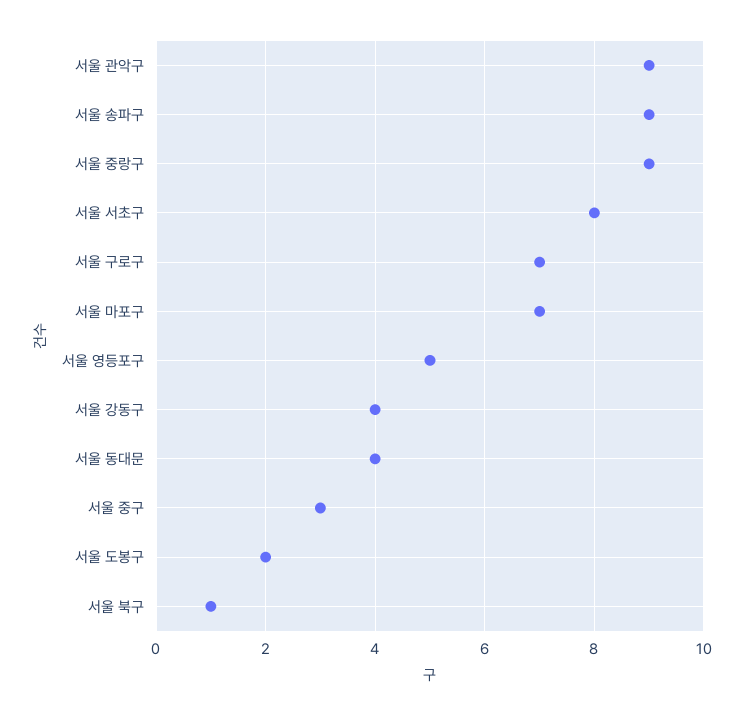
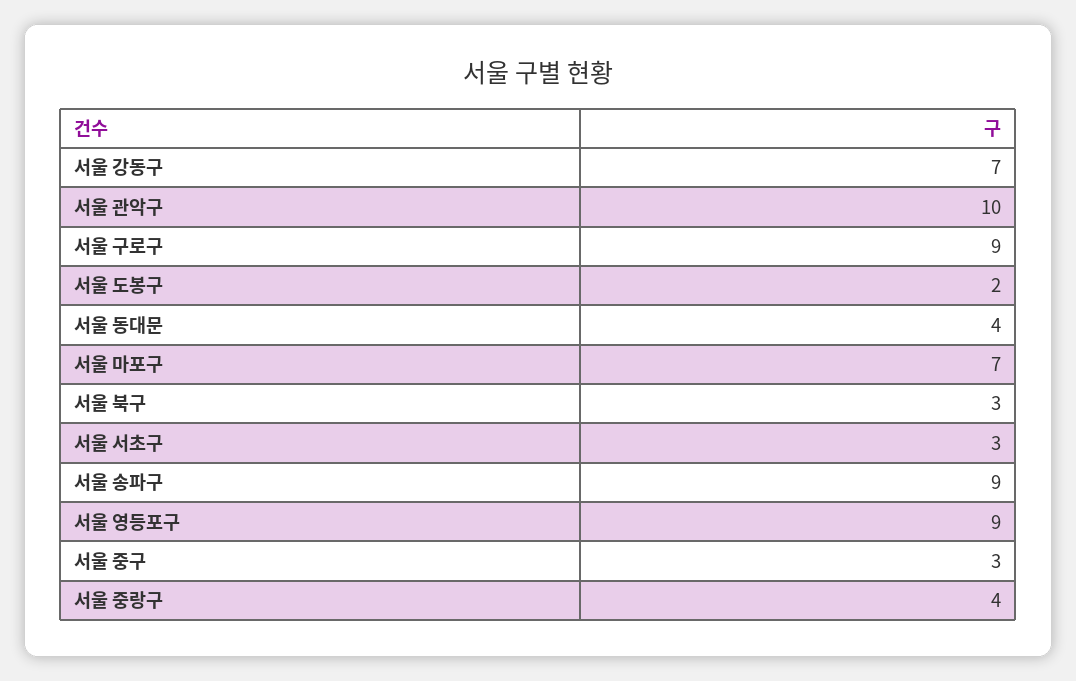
  {
-   "서울 관악구": 9,
+   "서울 관악구": 10,
    "서울 송파구": 9,
-   "서울 중랑구": 9,
+   "서울 중랑구": 4,
-   "서울 서초구": 8,
+   "서울 서초구": 3,
-   "서울 구로구": 7,
+   "서울 구로구": 9,
    "서울 마포구": 7,
-   "서울 영등포구": 5,
+   "서울 영등포구": 9,
-   "서울 강동구": 4,
+   "서울 강동구": 7,
    "서울 동대문": 4,
    "서울 중구": 3,
    "서울 도봉구": 2,
-   "서울 북구": 1
+   "서울 북구": 3
  }

